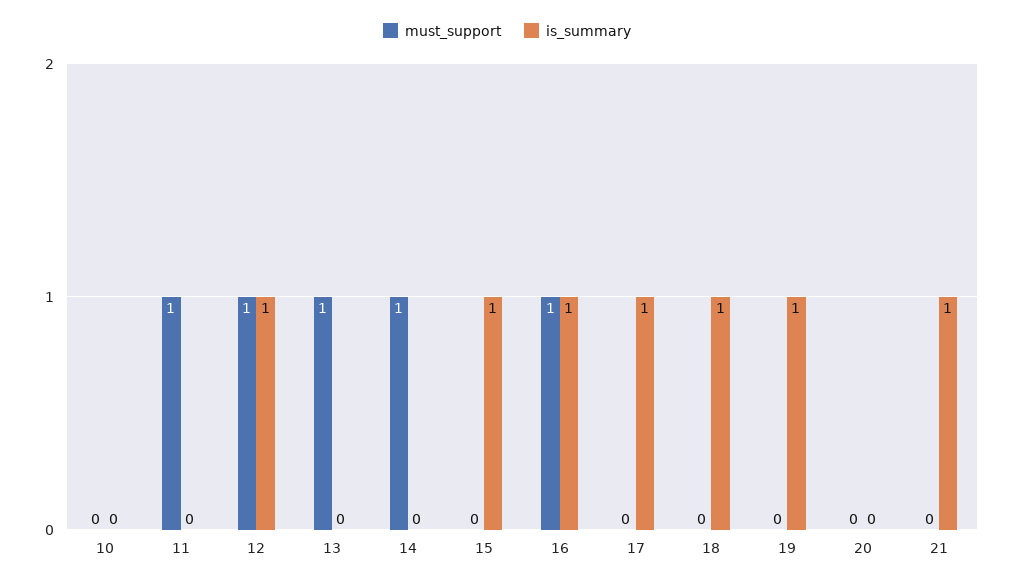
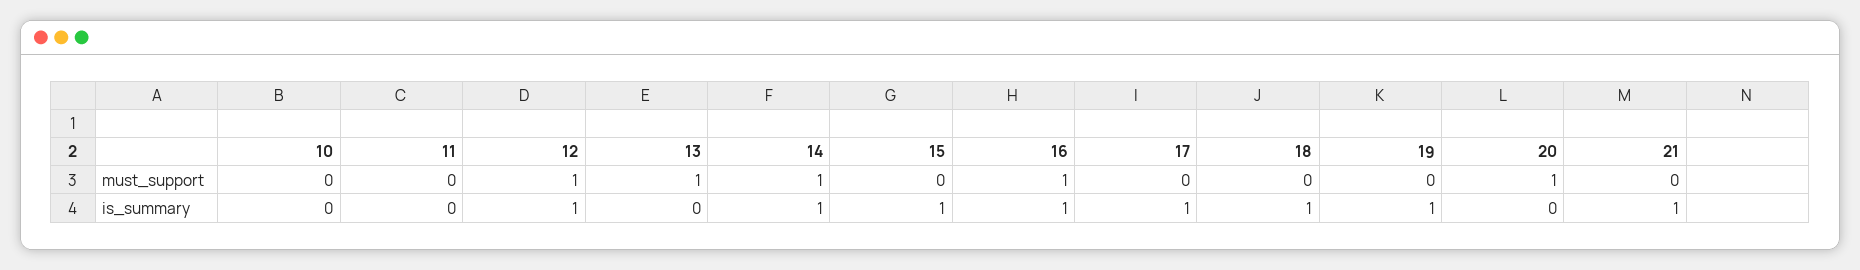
  {
    "must_support": {
      "10": 0,
-     "11": 1,
+     "11": 0,
      "12": 1,
      "13": 1,
      "14": 1,
      "15": 0,
      "16": 1,
      "17": 0,
      "18": 0,
      "19": 0,
-     "20": 0,
+     "20": 1,
      "21": 0
    },
    "is_summary": {
      "10": 0,
      "11": 0,
      "12": 1,
      "13": 0,
-     "14": 0,
+     "14": 1,
      "15": 1,
      "16": 1,
      "17": 1,
      "18": 1,
      "19": 1,
      "20": 0,
      "21": 1
    }
  }

